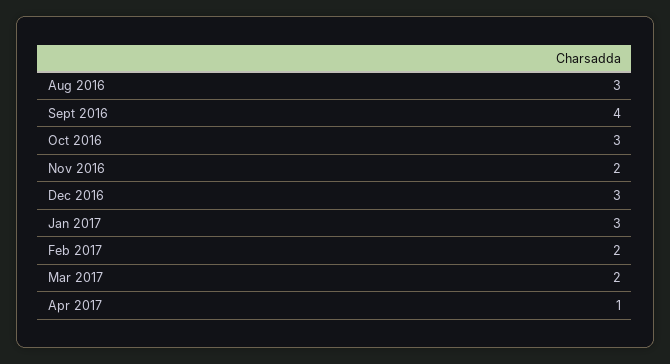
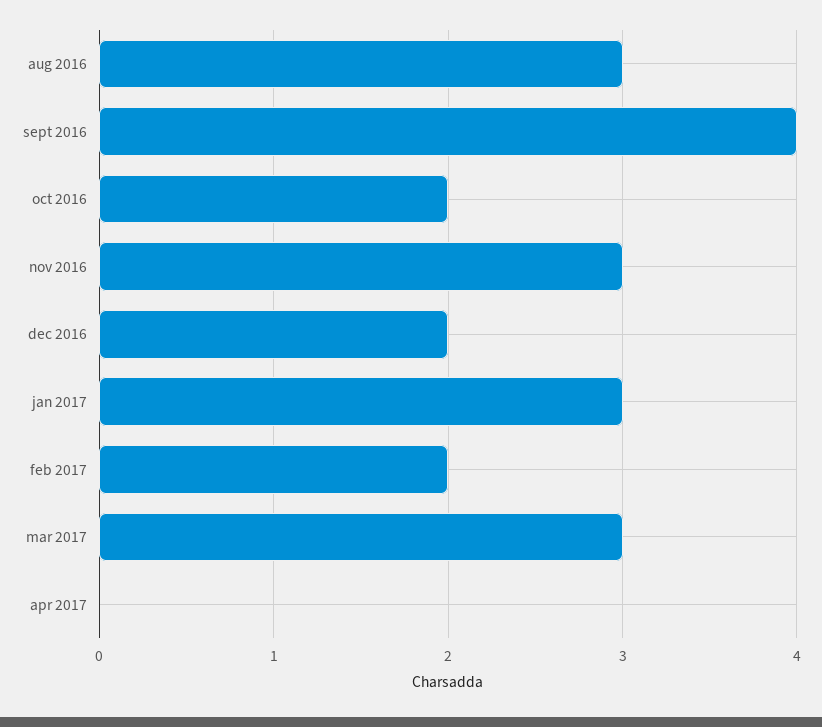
  {
    "Aug 2016": 3,
    "Sept 2016": 4,
-   "Oct 2016": 3,
+   "Oct 2016": 2,
-   "Nov 2016": 2,
+   "Nov 2016": 3,
-   "Dec 2016": 3,
+   "Dec 2016": 2,
    "Jan 2017": 3,
    "Feb 2017": 2,
-   "Mar 2017": 2,
+   "Mar 2017": 3,
-   "Apr 2017": 1
+   "Apr 2017": 0
  }

